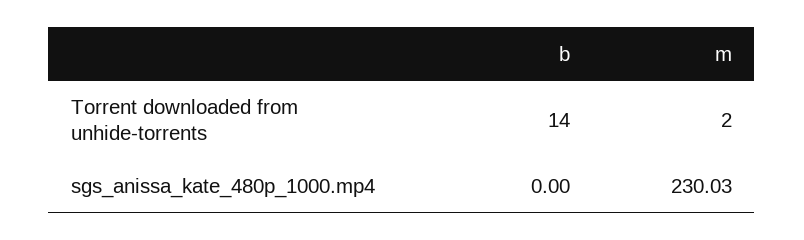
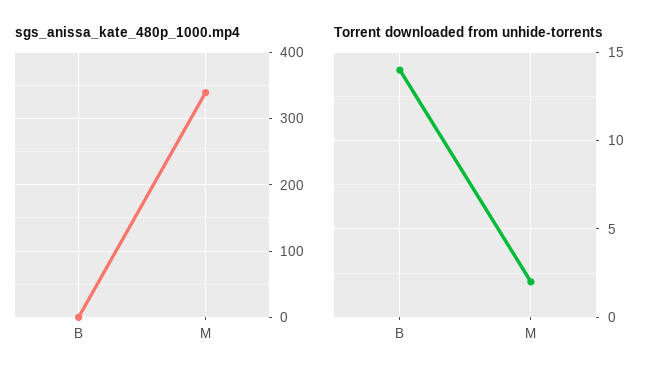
  {
    "Torrent downloaded from unhide-torrents": {
      "b": 14,
      "m": 2
    },
    "sgs_anissa_kate_480p_1000.mp4": {
      "b": 0,
-     "m": 230.03
+     "m": 340
    }
  }

